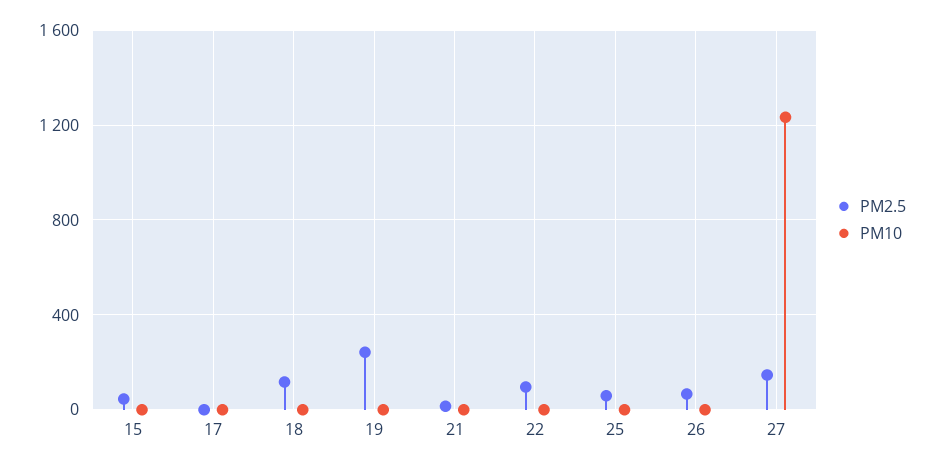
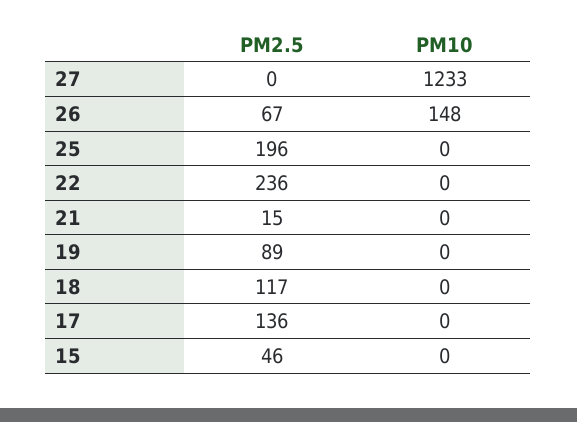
  {
    "PM2.5": {
      "15": 46,
-     "17": 0,
+     "17": 136,
      "18": 117,
-     "19": 250,
+     "19": 89,
      "21": 15,
-     "22": 100,
+     "22": 236,
-     "25": 50,
+     "25": 196,
      "26": 67,
-     "27": 150
+     "27": 0
    },
    "PM10": {
      "15": 0,
      "17": 0,
      "18": 0,
      "19": 0,
      "21": 0,
      "22": 0,
      "25": 0,
-     "26": 0,
+     "26": 148,
      "27": 1233
    }
  }

